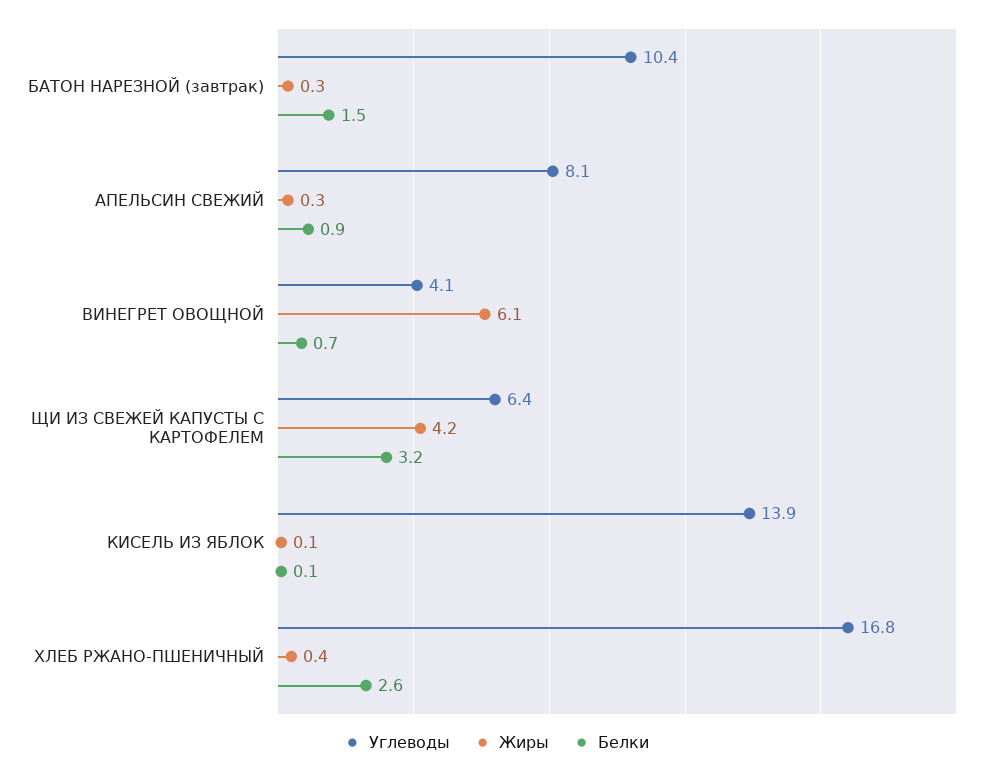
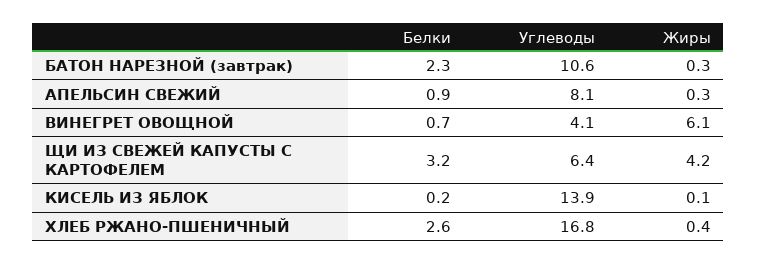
  {
    "Углеводы": {
-     "БАТОН НАРЕЗНОЙ (завтрак)": 10.4,
+     "БАТОН НАРЕЗНОЙ (завтрак)": 10.6,
      "АПЕЛЬСИН СВЕЖИЙ": 8.1,
      "ВИНЕГРЕТ ОВОЩНОЙ": 4.1,
      "ЩИ ИЗ СВЕЖЕЙ КАПУСТЫ С КАРТОФЕЛЕМ": 6.4,
      "КИСЕЛЬ ИЗ ЯБЛОК": 13.9,
      "ХЛЕБ РЖАНО-ПШЕНИЧНЫЙ": 16.8
    },
    "Жиры": {
      "БАТОН НАРЕЗНОЙ (завтрак)": 0.3,
      "АПЕЛЬСИН СВЕЖИЙ": 0.3,
      "ВИНЕГРЕТ ОВОЩНОЙ": 6.1,
      "ЩИ ИЗ СВЕЖЕЙ КАПУСТЫ С КАРТОФЕЛЕМ": 4.2,
      "КИСЕЛЬ ИЗ ЯБЛОК": 0.1,
      "ХЛЕБ РЖАНО-ПШЕНИЧНЫЙ": 0.4
    },
    "Белки": {
-     "БАТОН НАРЕЗНОЙ (завтрак)": 1.5,
+     "БАТОН НАРЕЗНОЙ (завтрак)": 2.3,
      "АПЕЛЬСИН СВЕЖИЙ": 0.9,
      "ВИНЕГРЕТ ОВОЩНОЙ": 0.7,
      "ЩИ ИЗ СВЕЖЕЙ КАПУСТЫ С КАРТОФЕЛЕМ": 3.2,
-     "КИСЕЛЬ ИЗ ЯБЛОК": 0.1,
+     "КИСЕЛЬ ИЗ ЯБЛОК": 0.2,
      "ХЛЕБ РЖАНО-ПШЕНИЧНЫЙ": 2.6
    }
  }

